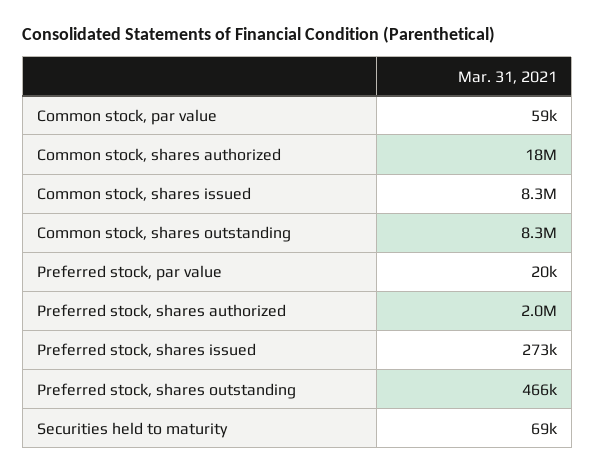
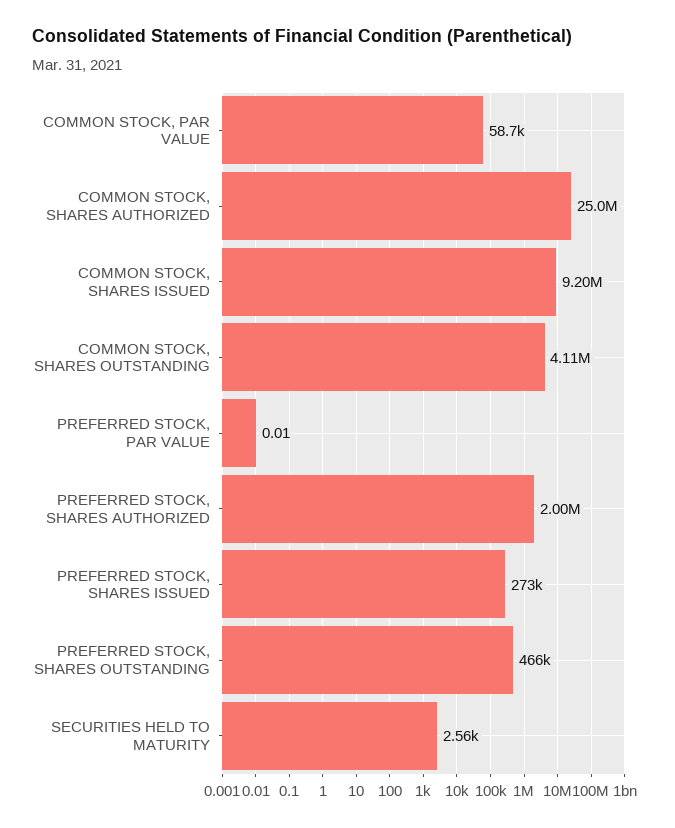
  {
    "Common stock, par value": 58700,
-   "Common stock, shares authorized": 18000000,
+   "Common stock, shares authorized": 25000000,
-   "Common stock, shares issued": 8300000,
+   "Common stock, shares issued": 9200000,
-   "Common stock, shares outstanding": 8300000,
+   "Common stock, shares outstanding": 4110000,
-   "Preferred stock, par value": 20000,
+   "Preferred stock, par value": 0.01,
    "Preferred stock, shares authorized": 2000000,
    "Preferred stock, shares issued": 273000,
    "Preferred stock, shares outstanding": 466000,
-   "Securities held to maturity": 69000
+   "Securities held to maturity": 2560
  }

